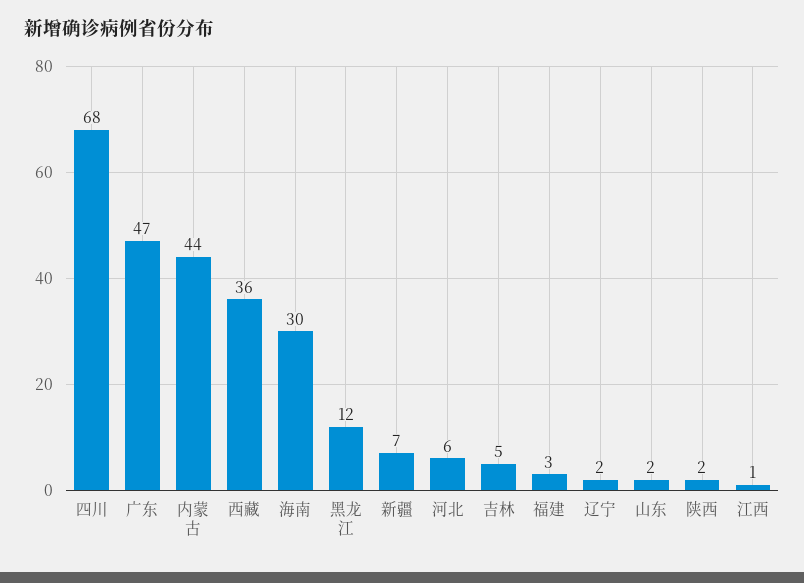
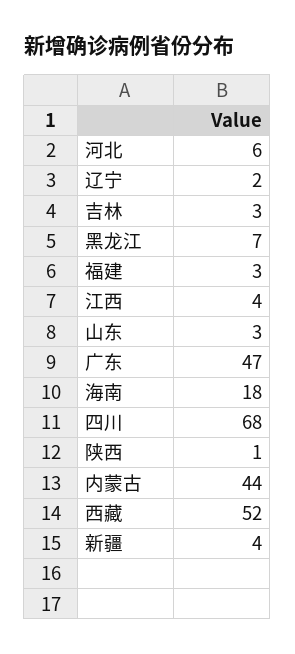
  {
    "四川": 68,
    "广东": 47,
    "内蒙古": 44,
-   "西藏": 36,
+   "西藏": 52,
-   "海南": 30,
+   "海南": 18,
-   "黑龙江": 12,
+   "黑龙江": 7,
-   "新疆": 7,
+   "新疆": 4,
    "河北": 6,
-   "吉林": 5,
+   "吉林": 3,
    "福建": 3,
    "辽宁": 2,
-   "山东": 2,
+   "山东": 3,
-   "陕西": 2,
+   "陕西": 1,
-   "江西": 1
+   "江西": 4
  }

